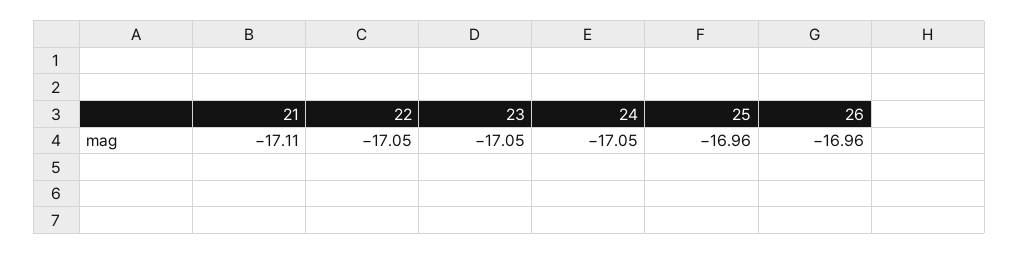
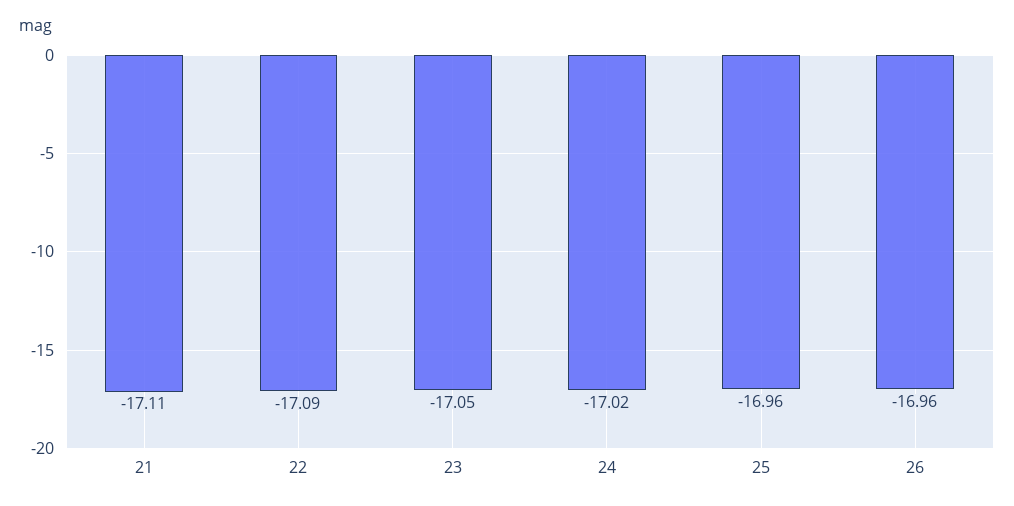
  {
    "21": -17.11,
-   "22": -17.05,
+   "22": -17.09,
    "23": -17.05,
-   "24": -17.05,
+   "24": -17.02,
    "25": -16.96,
    "26": -16.96
  }

